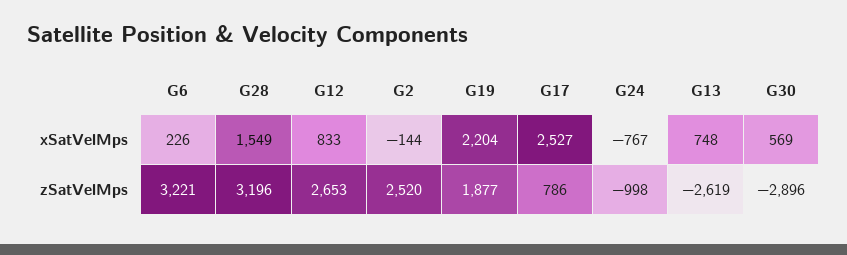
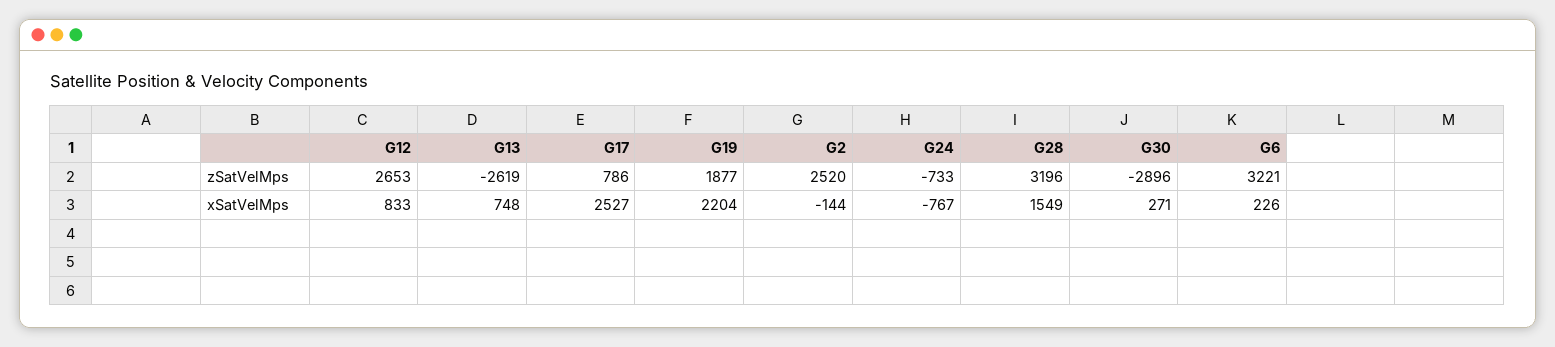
  {
    "G6": {
      "xSatVelMps": 226,
      "zSatVelMps": 3221
    },
    "G28": {
      "xSatVelMps": 1549,
      "zSatVelMps": 3196
    },
    "G12": {
      "xSatVelMps": 833,
      "zSatVelMps": 2653
    },
    "G2": {
      "xSatVelMps": -144,
      "zSatVelMps": 2520
    },
    "G19": {
      "xSatVelMps": 2204,
      "zSatVelMps": 1877
    },
    "G17": {
      "xSatVelMps": 2527,
      "zSatVelMps": 786
    },
    "G24": {
      "xSatVelMps": -767,
-     "zSatVelMps": -998
+     "zSatVelMps": -733
    },
    "G13": {
      "xSatVelMps": 748,
      "zSatVelMps": -2619
    },
    "G30": {
-     "xSatVelMps": 569,
+     "xSatVelMps": 271,
      "zSatVelMps": -2896
    }
  }

